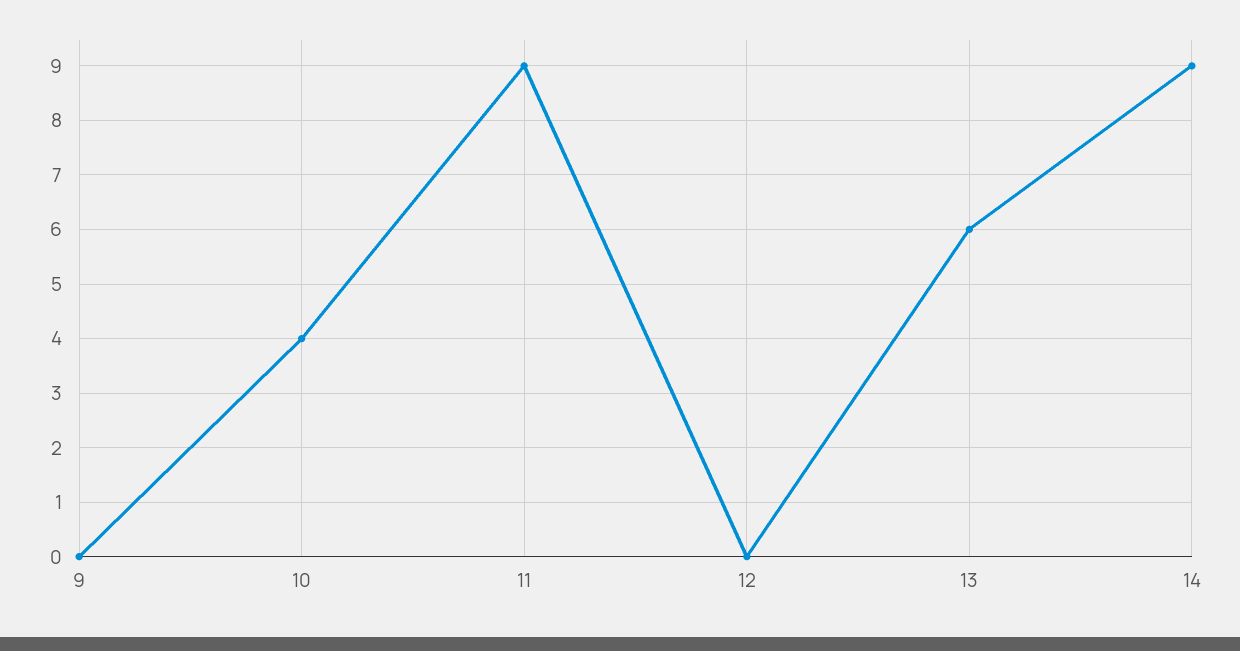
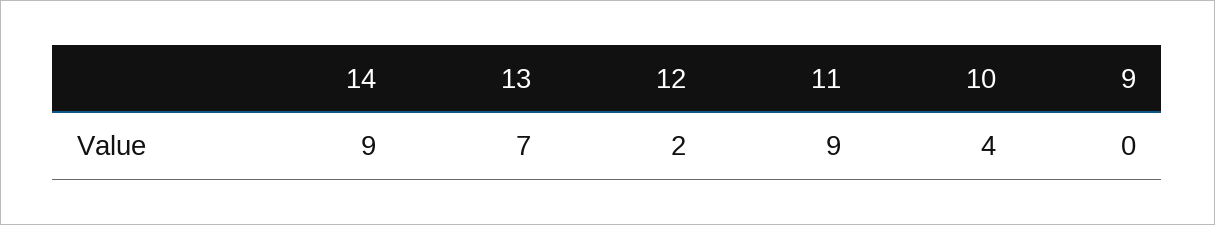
  {
    "9": 0,
    "10": 4,
    "11": 9,
-   "12": 0,
+   "12": 2,
-   "13": 6,
+   "13": 7,
    "14": 9
  }

